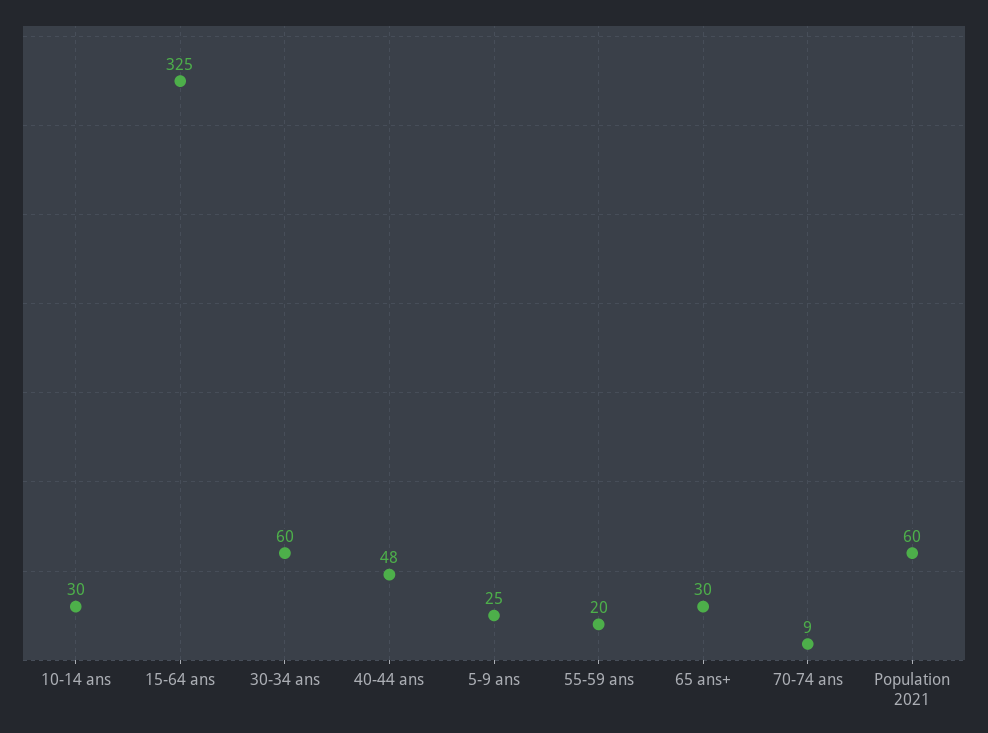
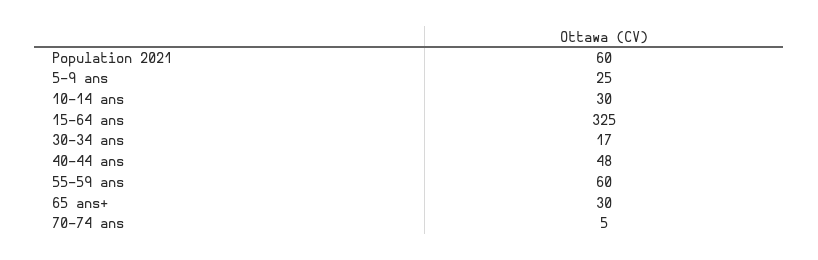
  {
    "10-14 ans": 30,
    "15-64 ans": 325,
-   "30-34 ans": 60,
+   "30-34 ans": 17,
    "40-44 ans": 48,
    "5-9 ans": 25,
-   "55-59 ans": 20,
+   "55-59 ans": 60,
    "65 ans+": 30,
-   "70-74 ans": 9,
+   "70-74 ans": 5,
    "Population 2021": 60
  }

